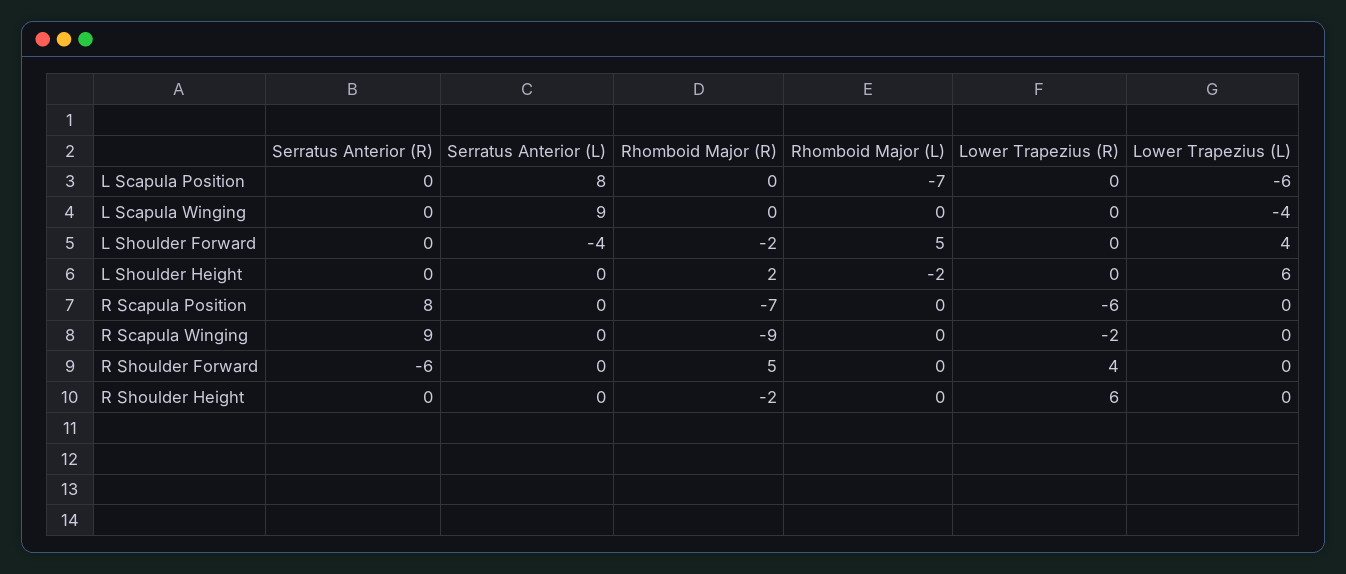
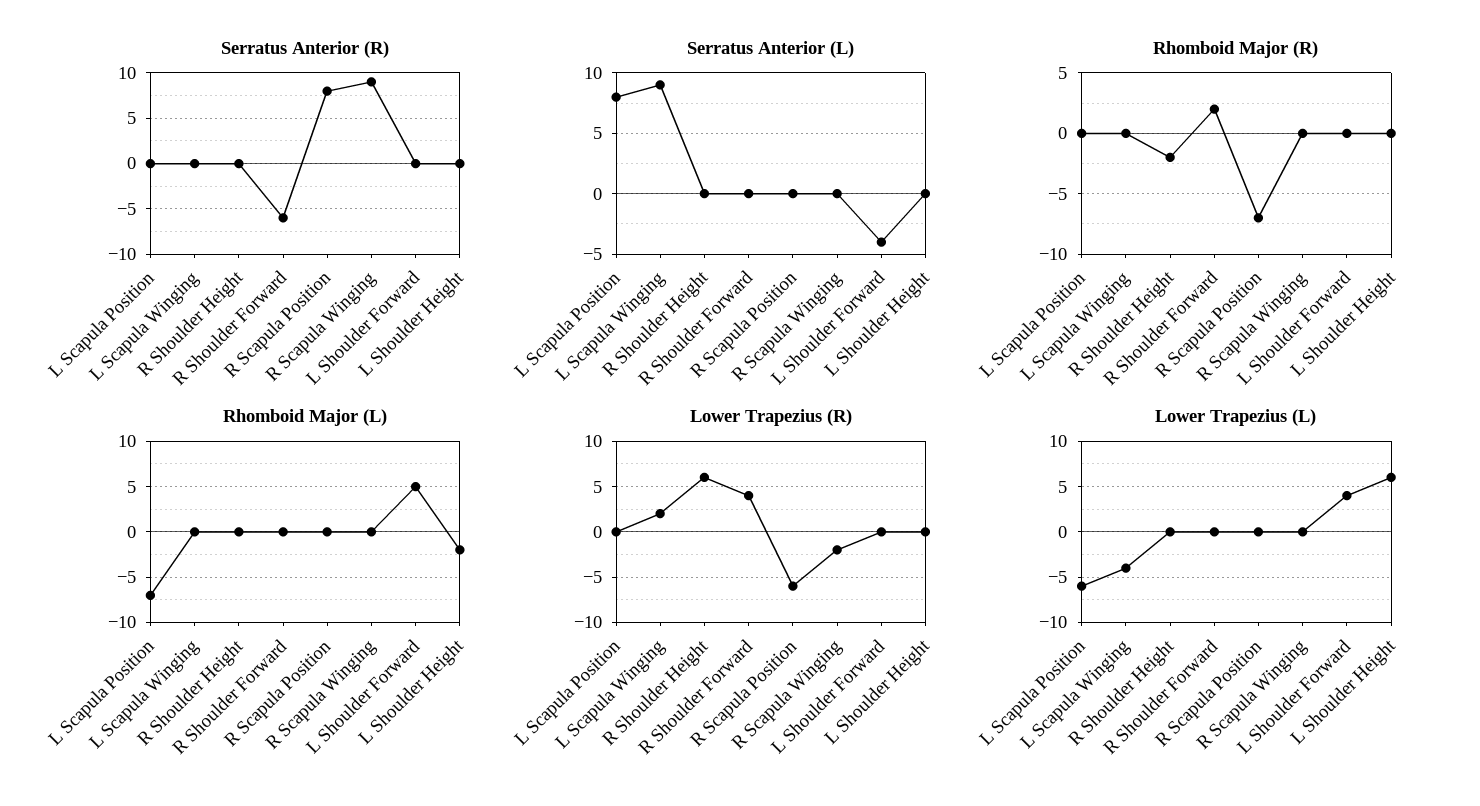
  {
    "Serratus Anterior (R)": {
      "L Scapula Position": 0,
      "L Scapula Winging": 0,
      "L Shoulder Forward": 0,
      "L Shoulder Height": 0,
      "R Scapula Position": 8,
      "R Scapula Winging": 9,
      "R Shoulder Forward": -6,
      "R Shoulder Height": 0
    },
    "Serratus Anterior (L)": {
      "L Scapula Position": 8,
      "L Scapula Winging": 9,
      "L Shoulder Forward": -4,
      "L Shoulder Height": 0,
      "R Scapula Position": 0,
      "R Scapula Winging": 0,
      "R Shoulder Forward": 0,
      "R Shoulder Height": 0
    },
    "Rhomboid Major (R)": {
      "L Scapula Position": 0,
      "L Scapula Winging": 0,
-     "L Shoulder Forward": -2,
+     "L Shoulder Forward": 0,
-     "L Shoulder Height": 2,
+     "L Shoulder Height": 0,
      "R Scapula Position": -7,
-     "R Scapula Winging": -9,
+     "R Scapula Winging": 0,
-     "R Shoulder Forward": 5,
+     "R Shoulder Forward": 2,
      "R Shoulder Height": -2
    },
    "Rhomboid Major (L)": {
      "L Scapula Position": -7,
      "L Scapula Winging": 0,
      "L Shoulder Forward": 5,
      "L Shoulder Height": -2,
      "R Scapula Position": 0,
      "R Scapula Winging": 0,
      "R Shoulder Forward": 0,
      "R Shoulder Height": 0
    },
    "Lower Trapezius (R)": {
      "L Scapula Position": 0,
-     "L Scapula Winging": 0,
+     "L Scapula Winging": 2,
      "L Shoulder Forward": 0,
      "L Shoulder Height": 0,
      "R Scapula Position": -6,
      "R Scapula Winging": -2,
      "R Shoulder Forward": 4,
      "R Shoulder Height": 6
    },
    "Lower Trapezius (L)": {
      "L Scapula Position": -6,
      "L Scapula Winging": -4,
      "L Shoulder Forward": 4,
      "L Shoulder Height": 6,
      "R Scapula Position": 0,
      "R Scapula Winging": 0,
      "R Shoulder Forward": 0,
      "R Shoulder Height": 0
    }
  }

